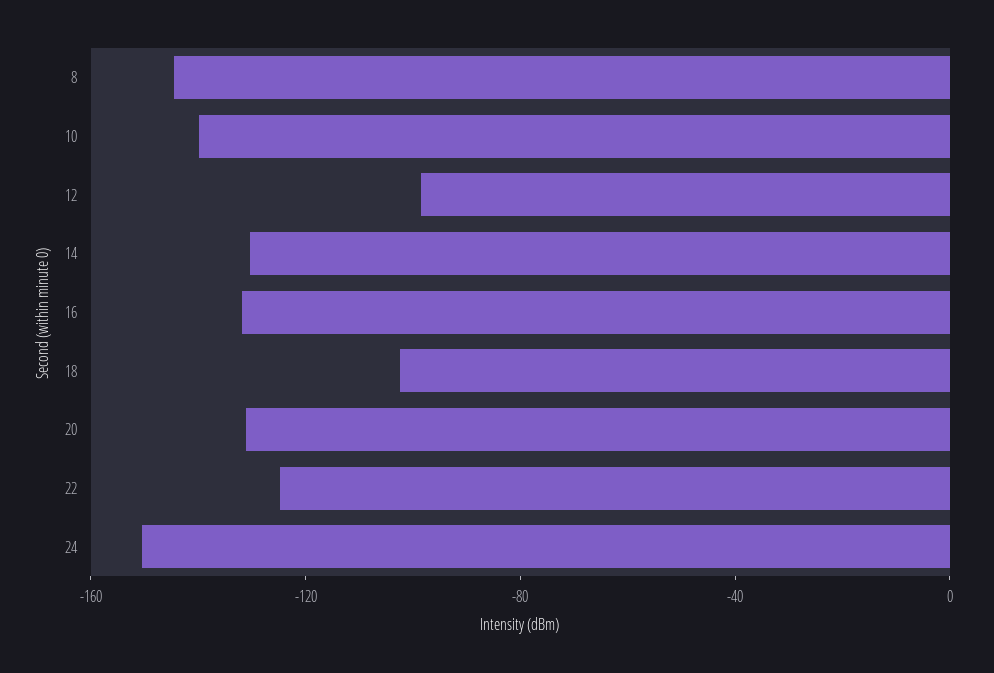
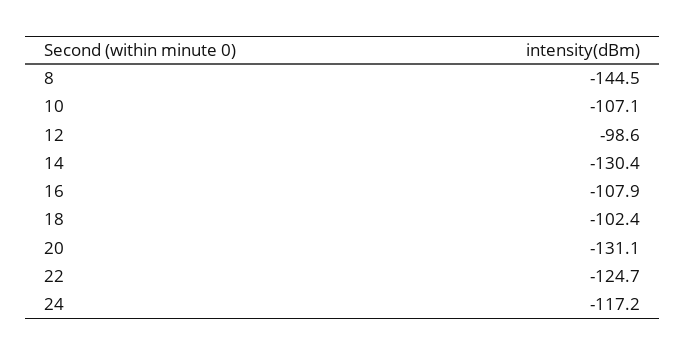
  {
    "8": -144.5,
-   "10": -140,
+   "10": -107.1,
    "12": -98.6,
    "14": -130.4,
-   "16": -130,
+   "16": -107.9,
    "18": -102.4,
    "20": -131.1,
    "22": -124.7,
-   "24": -150
+   "24": -117.2
  }

